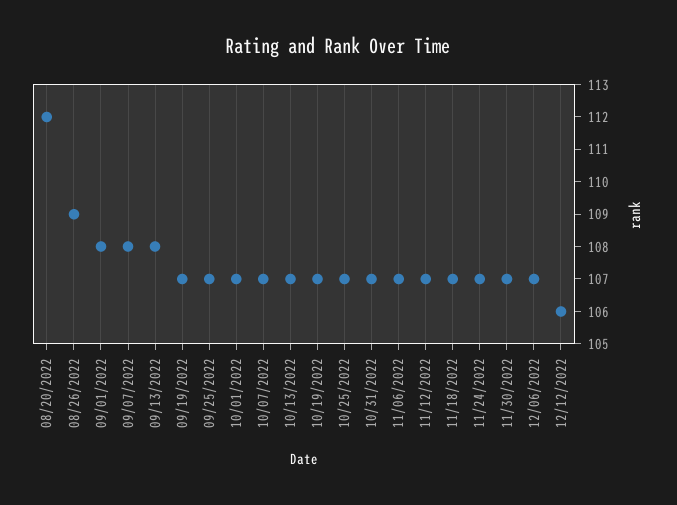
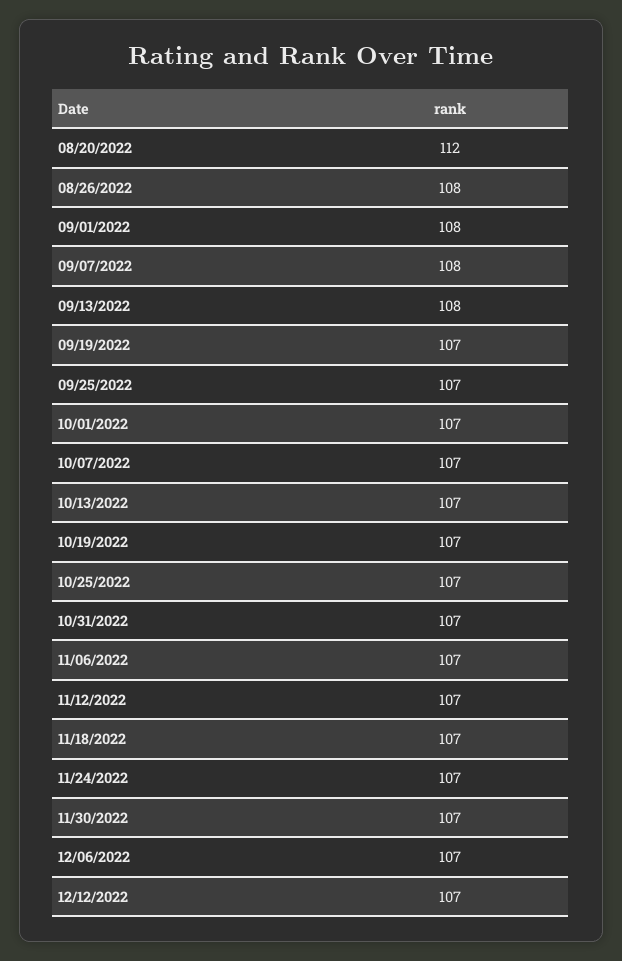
  {
    "08/20/2022": 112,
-   "08/26/2022": 109,
+   "08/26/2022": 108,
    "09/01/2022": 108,
    "09/07/2022": 108,
    "09/13/2022": 108,
    "09/19/2022": 107,
    "09/25/2022": 107,
    "10/01/2022": 107,
    "10/07/2022": 107,
    "10/13/2022": 107,
    "10/19/2022": 107,
    "10/25/2022": 107,
    "10/31/2022": 107,
    "11/06/2022": 107,
    "11/12/2022": 107,
    "11/18/2022": 107,
    "11/24/2022": 107,
    "11/30/2022": 107,
    "12/06/2022": 107,
-   "12/12/2022": 106
+   "12/12/2022": 107
  }

